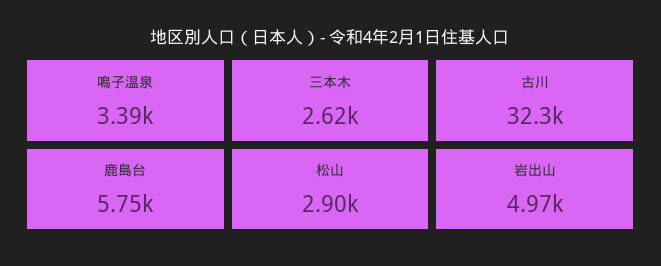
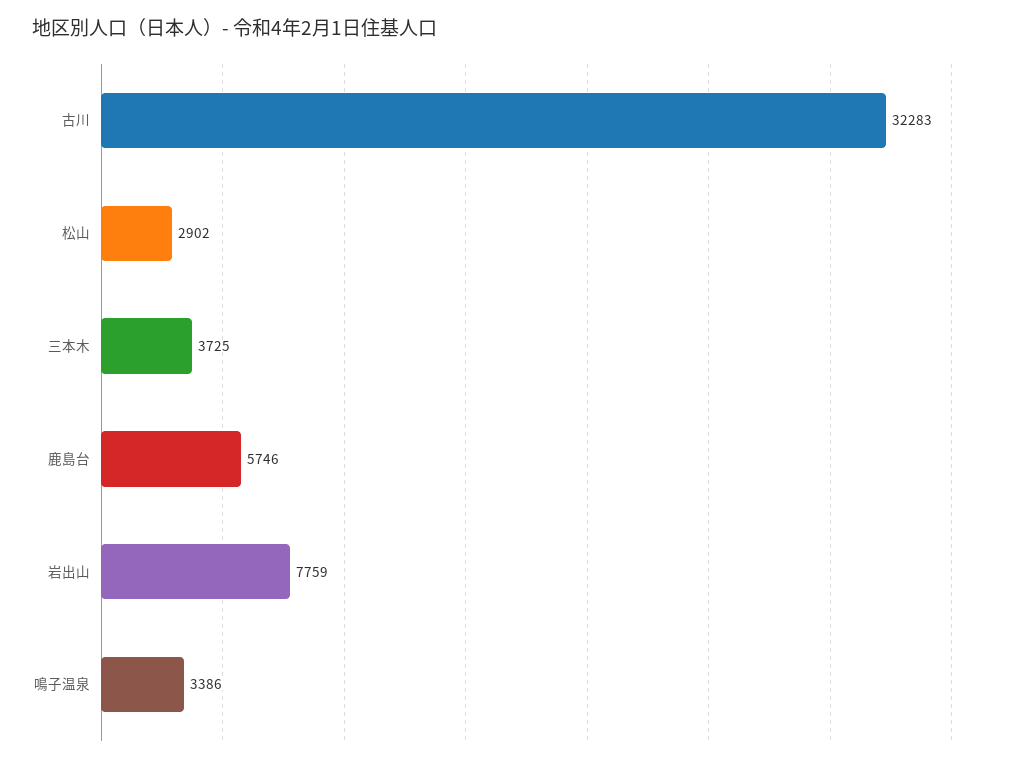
  {
    "鳴子温泉": 3386,
-   "三本木": 2620,
+   "三本木": 3725,
    "古川": 32283,
    "鹿島台": 5746,
    "松山": 2902,
-   "岩出山": 4970
+   "岩出山": 7759
  }

